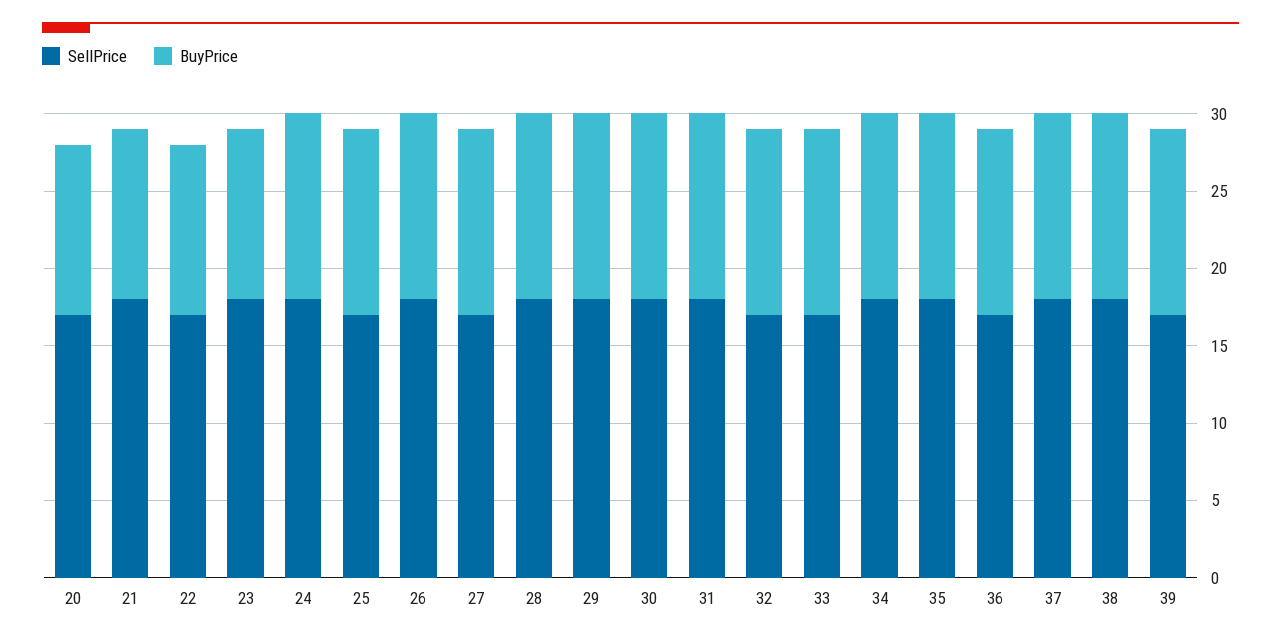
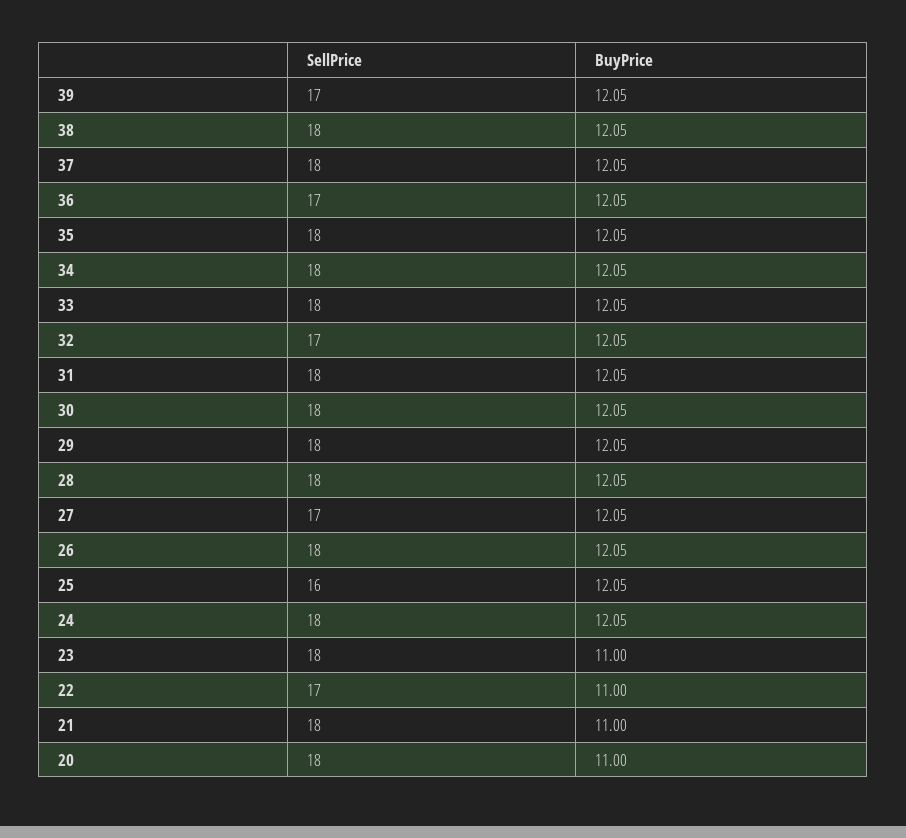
  {
    "SellPrice": {
-     "20": 17,
+     "20": 18,
      "21": 18,
      "22": 17,
      "23": 18,
      "24": 18,
-     "25": 17,
+     "25": 16,
      "26": 18,
      "27": 17,
      "28": 18,
      "29": 18,
      "30": 18,
      "31": 18,
      "32": 17,
-     "33": 17,
+     "33": 18,
      "34": 18,
      "35": 18,
      "36": 17,
      "37": 18,
      "38": 18,
      "39": 17
    },
    "BuyPrice": {
      "20": 11,
      "21": 11,
      "22": 11,
      "23": 11,
      "24": 12.05,
      "25": 12.05,
      "26": 12.05,
      "27": 12.05,
      "28": 12.05,
      "29": 12.05,
      "30": 12.05,
      "31": 12.05,
      "32": 12.05,
      "33": 12.05,
      "34": 12.05,
      "35": 12.05,
      "36": 12.05,
      "37": 12.05,
      "38": 12.05,
      "39": 12.05
    }
  }

